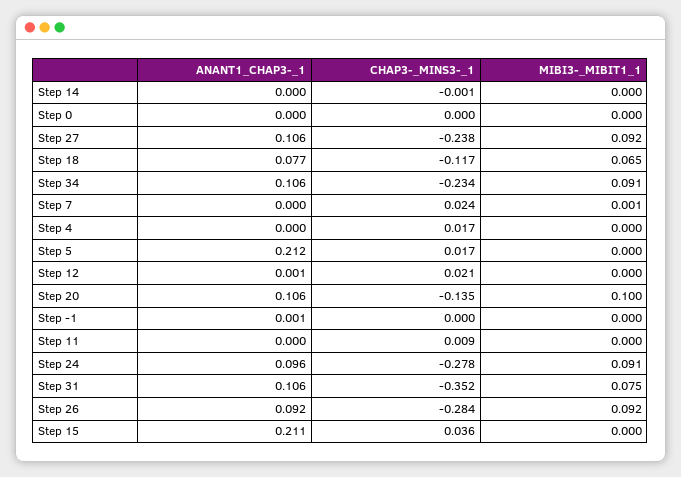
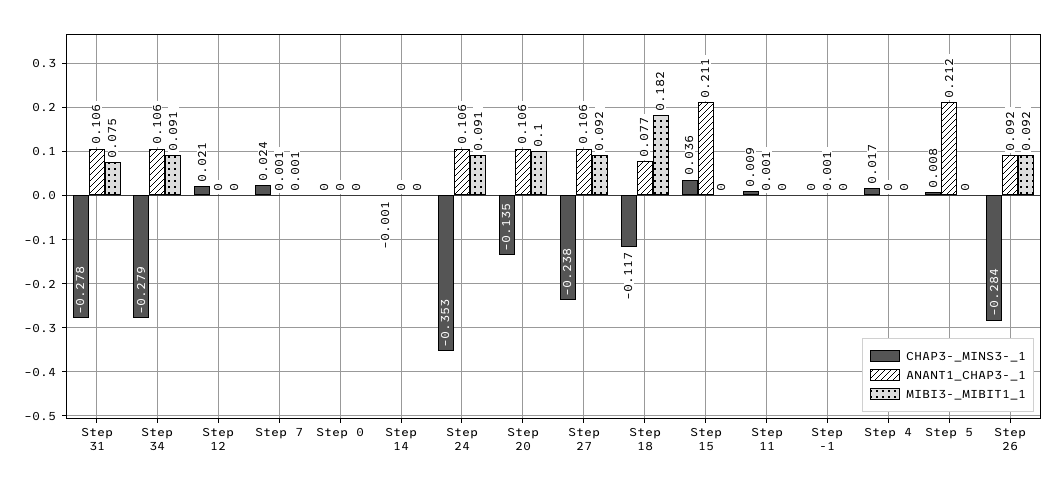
  {
    "ANANT1_CHAP3-_1": {
      "Step 14": 0,
      "Step 0": 0,
      "Step 27": 0.106,
      "Step 18": 0.077,
      "Step 34": 0.106,
-     "Step 7": 0,
+     "Step 7": 0.001,
      "Step 4": 0,
      "Step 5": 0.212,
-     "Step 12": 0.001,
+     "Step 12": 0,
      "Step 20": 0.106,
      "Step -1": 0.001,
-     "Step 11": 0,
+     "Step 11": 0.001,
-     "Step 24": 0.096,
+     "Step 24": 0.106,
      "Step 31": 0.106,
      "Step 26": 0.092,
      "Step 15": 0.211
    },
    "CHAP3-_MINS3-_1": {
      "Step 14": -0.001,
      "Step 0": 0,
      "Step 27": -0.238,
      "Step 18": -0.117,
-     "Step 34": -0.234,
+     "Step 34": -0.279,
      "Step 7": 0.024,
      "Step 4": 0.017,
-     "Step 5": 0.017,
+     "Step 5": 0.008,
      "Step 12": 0.021,
      "Step 20": -0.135,
      "Step -1": 0,
      "Step 11": 0.009,
-     "Step 24": -0.278,
+     "Step 24": -0.353,
-     "Step 31": -0.352,
+     "Step 31": -0.278,
      "Step 26": -0.284,
      "Step 15": 0.036
    },
    "MIBI3-_MIBIT1_1": {
      "Step 14": 0,
      "Step 0": 0,
      "Step 27": 0.092,
-     "Step 18": 0.065,
+     "Step 18": 0.182,
      "Step 34": 0.091,
      "Step 7": 0.001,
      "Step 4": 0,
      "Step 5": 0,
      "Step 12": 0,
      "Step 20": 0.1,
      "Step -1": 0,
      "Step 11": 0,
      "Step 24": 0.091,
      "Step 31": 0.075,
      "Step 26": 0.092,
      "Step 15": 0
    }
  }

